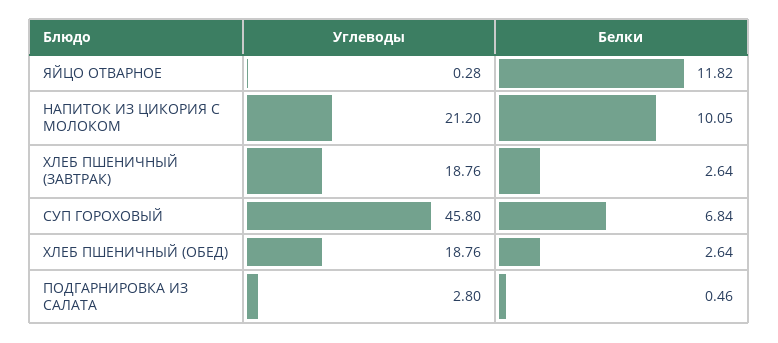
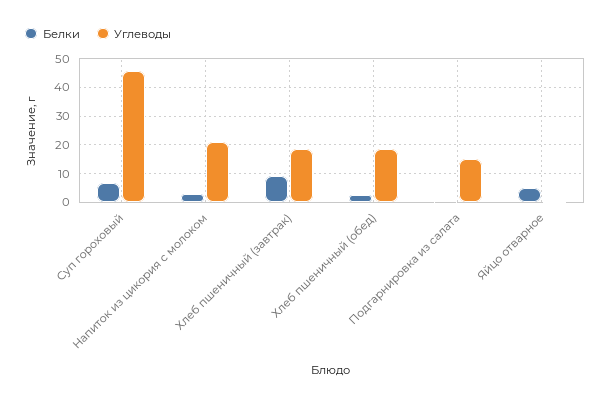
  {
    "Углеводы": {
      "ЯЙЦО ОТВАРНОЕ": 0.28,
      "НАПИТОК ИЗ ЦИКОРИЯ С МОЛОКОМ": 21.2,
      "ХЛЕБ ПШЕНИЧНЫЙ (ЗАВТРАК)": 18.76,
      "СУП ГОРОХОВЫЙ": 45.8,
      "ХЛЕБ ПШЕНИЧНЫЙ (ОБЕД)": 18.76,
-     "ПОДГАРНИРОВКА ИЗ САЛАТА": 2.8
+     "ПОДГАРНИРОВКА ИЗ САЛАТА": 15
    },
    "Белки": {
-     "ЯЙЦО ОТВАРНОЕ": 11.82,
+     "ЯЙЦО ОТВАРНОЕ": 5,
-     "НАПИТОК ИЗ ЦИКОРИЯ С МОЛОКОМ": 10.05,
+     "НАПИТОК ИЗ ЦИКОРИЯ С МОЛОКОМ": 2.5,
-     "ХЛЕБ ПШЕНИЧНЫЙ (ЗАВТРАК)": 2.64,
+     "ХЛЕБ ПШЕНИЧНЫЙ (ЗАВТРАК)": 10,
      "СУП ГОРОХОВЫЙ": 6.84,
      "ХЛЕБ ПШЕНИЧНЫЙ (ОБЕД)": 2.64,
      "ПОДГАРНИРОВКА ИЗ САЛАТА": 0.46
    }
  }

